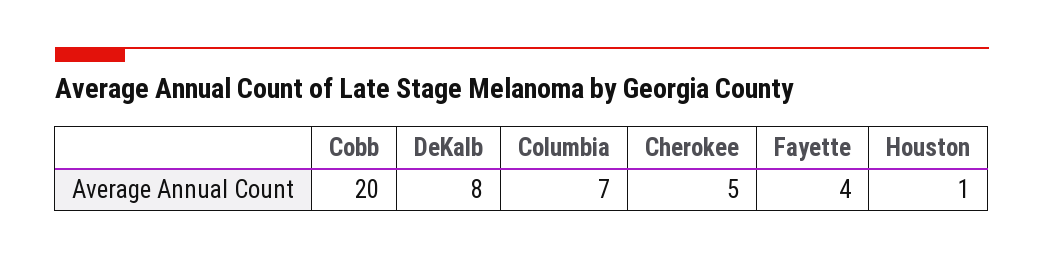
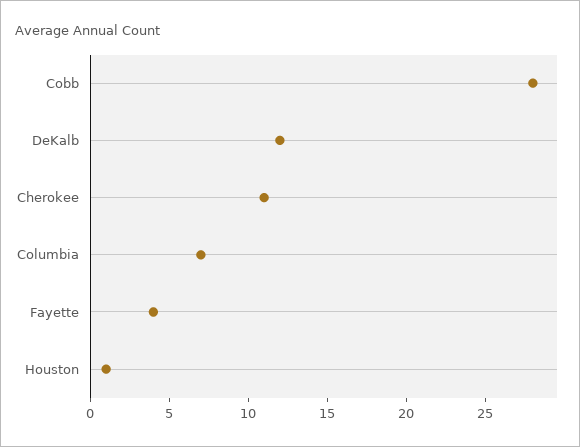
  {
-   "Cobb": 20,
+   "Cobb": 28,
-   "DeKalb": 8,
+   "DeKalb": 12,
    "Columbia": 7,
-   "Cherokee": 5,
+   "Cherokee": 11,
    "Fayette": 4,
    "Houston": 1
  }

